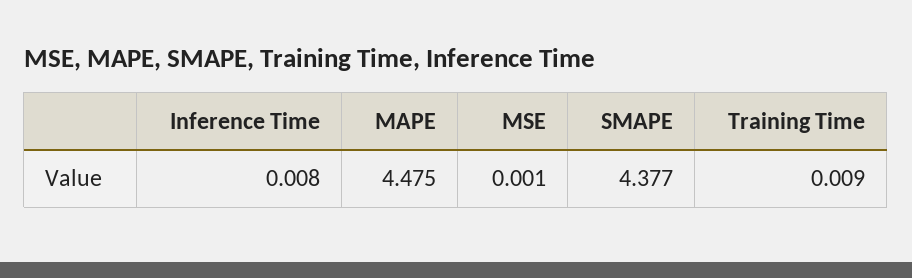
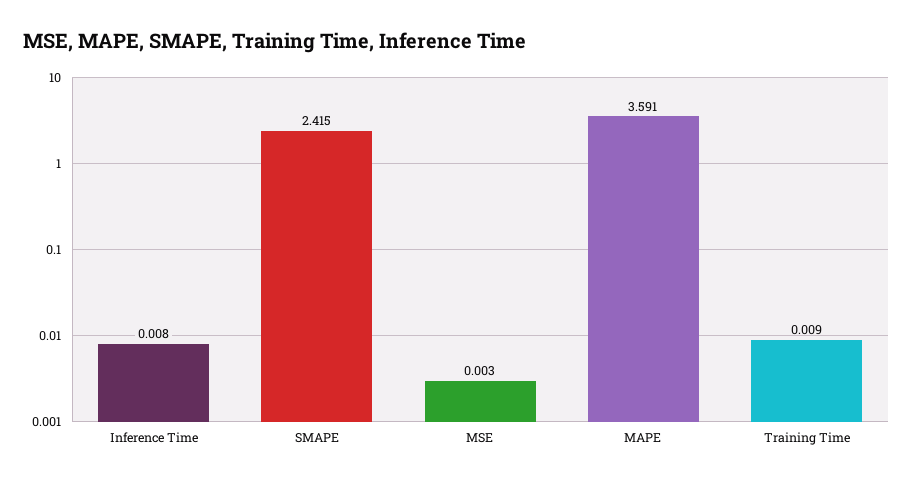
  {
    "Inference Time": 0.008,
-   "MAPE": 4.475,
+   "MAPE": 3.591,
-   "MSE": 0.001,
+   "MSE": 0.003,
-   "SMAPE": 4.377,
+   "SMAPE": 2.415,
    "Training Time": 0.009
  }

